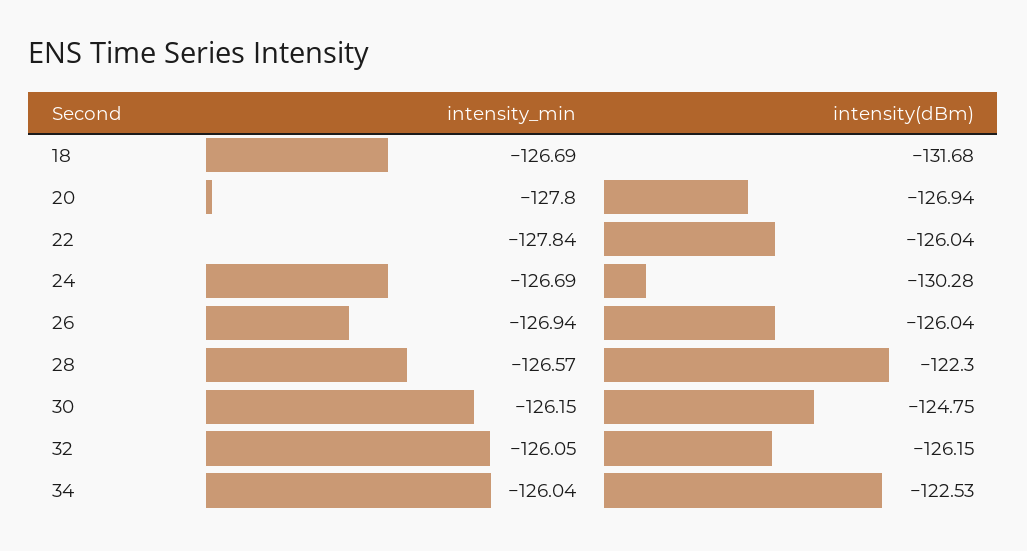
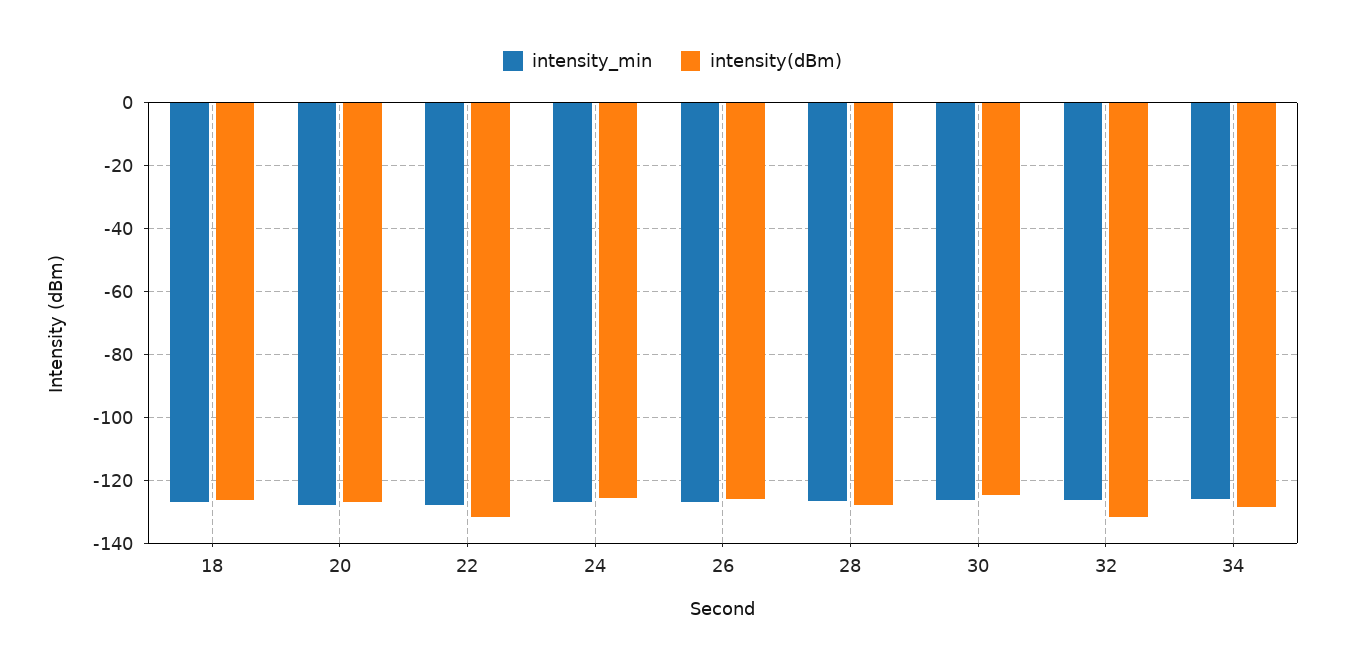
  {
    "intensity_min": {
      "18": -126.69,
      "20": -127.8,
      "22": -127.84,
      "24": -126.69,
      "26": -126.94,
      "28": -126.57,
      "30": -126.15,
      "32": -126.05,
      "34": -126.04
    },
    "intensity(dBm)": {
-     "18": -131.68,
+     "18": -126,
      "20": -126.94,
-     "22": -126.04,
+     "22": -132,
-     "24": -130.28,
+     "24": -126,
      "26": -126.04,
-     "28": -122.3,
+     "28": -128,
      "30": -124.75,
-     "32": -126.15,
+     "32": -132,
-     "34": -122.53
+     "34": -128
    }
  }

